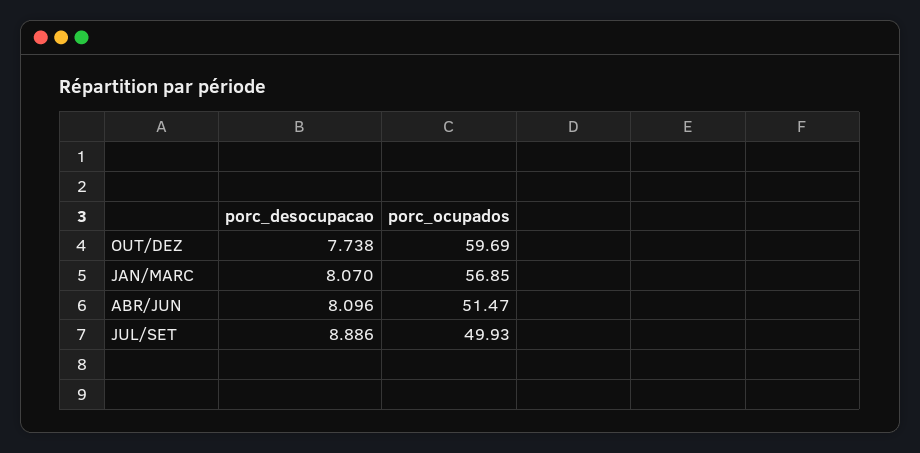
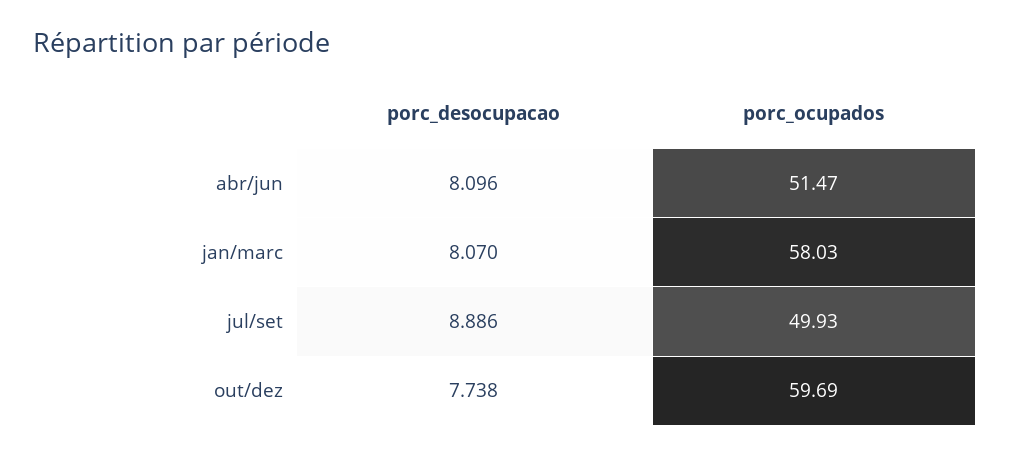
  {
    "porc_desocupacao": {
      "OUT/DEZ": 7.738,
      "JAN/MARC": 8.07,
      "ABR/JUN": 8.096,
      "JUL/SET": 8.886
    },
    "porc_ocupados": {
      "OUT/DEZ": 59.69,
-     "JAN/MARC": 56.85,
+     "JAN/MARC": 58.03,
      "ABR/JUN": 51.47,
      "JUL/SET": 49.93
    }
  }

